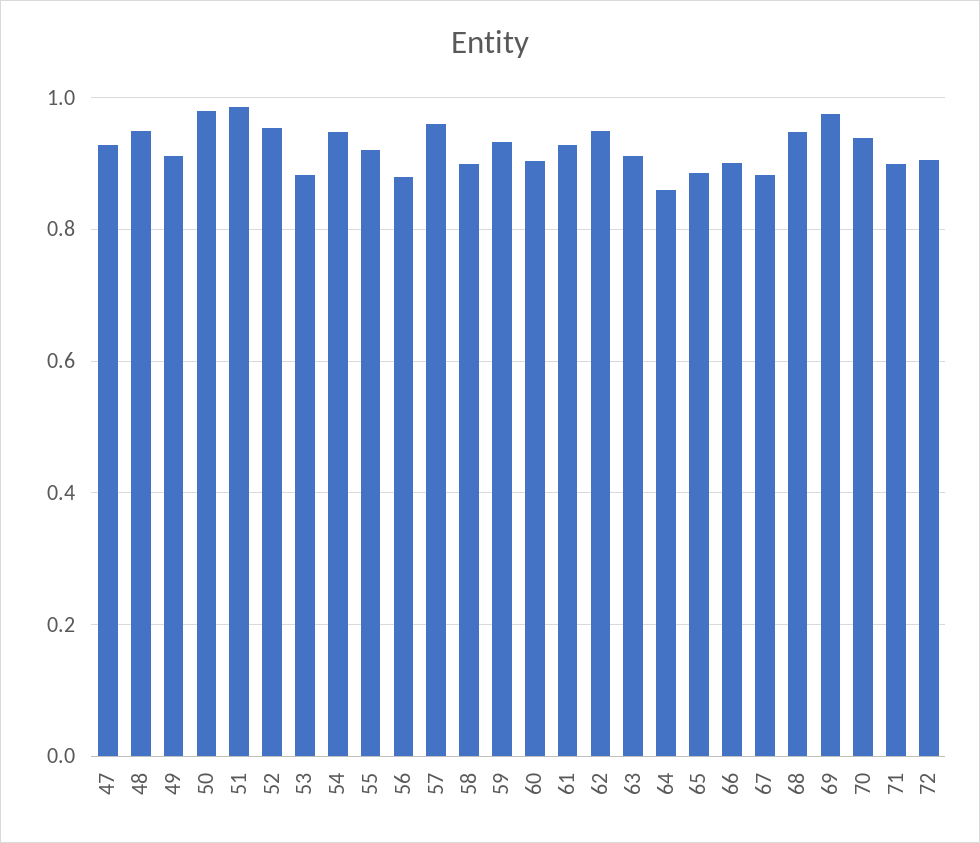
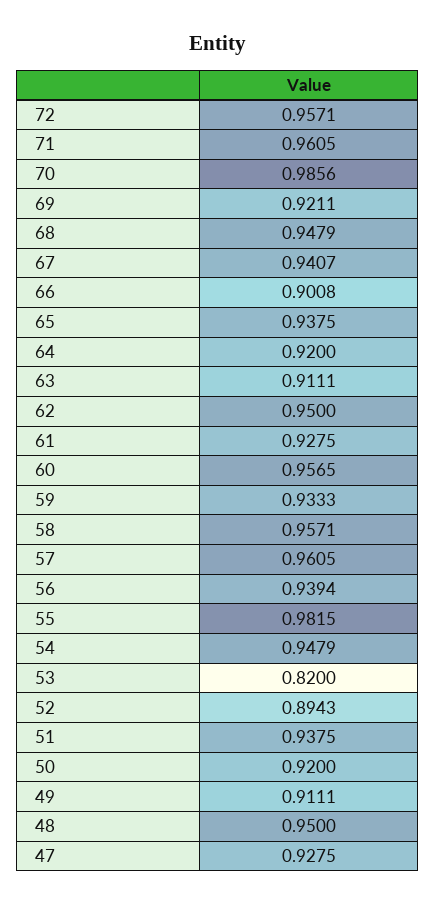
  {
    "47": 0.9275,
    "48": 0.95,
    "49": 0.9111,
-   "50": 0.98,
+   "50": 0.92,
-   "51": 0.98,
+   "51": 0.9375,
-   "52": 0.96,
+   "52": 0.8943,
-   "53": 0.88,
+   "53": 0.82,
    "54": 0.9479,
-   "55": 0.92,
+   "55": 0.9815,
-   "56": 0.88,
+   "56": 0.9394,
    "57": 0.9605,
-   "58": 0.9,
+   "58": 0.9571,
    "59": 0.9333,
-   "60": 0.9,
+   "60": 0.9565,
    "61": 0.9275,
    "62": 0.95,
    "63": 0.9111,
-   "64": 0.86,
+   "64": 0.92,
-   "65": 0.88,
+   "65": 0.9375,
    "66": 0.9008,
-   "67": 0.88,
+   "67": 0.9407,
    "68": 0.9479,
-   "69": 0.98,
+   "69": 0.9211,
-   "70": 0.94,
+   "70": 0.9856,
-   "71": 0.9,
+   "71": 0.9605,
-   "72": 0.9
+   "72": 0.9571
  }

